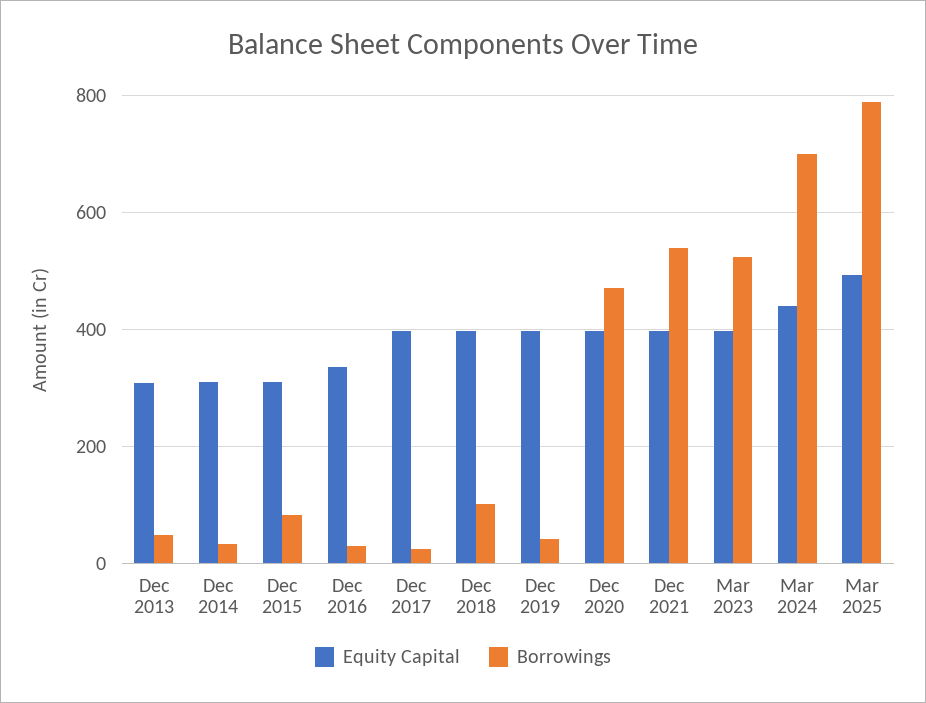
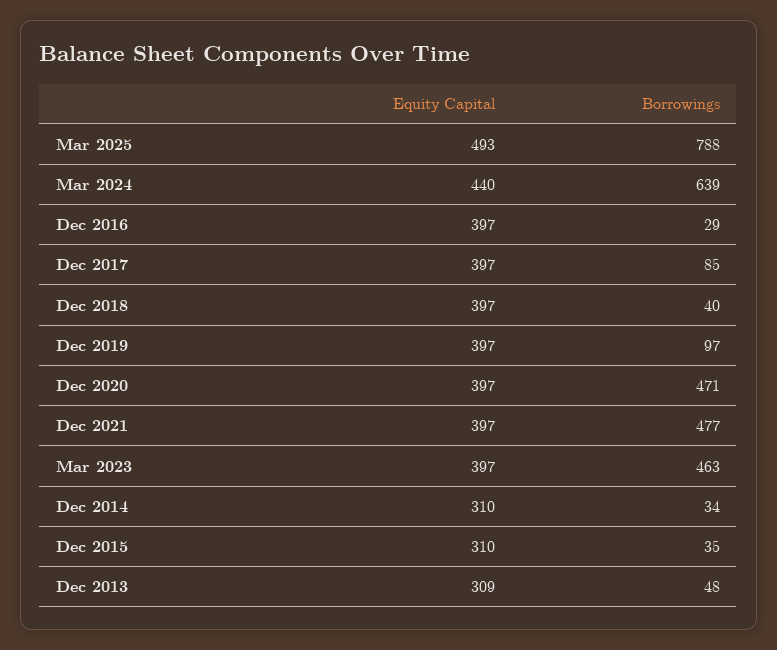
  {
    "Equity Capital": {
      "Dec 2013": 309,
      "Dec 2014": 310,
      "Dec 2015": 310,
-     "Dec 2016": 340,
+     "Dec 2016": 397,
      "Dec 2017": 397,
      "Dec 2018": 397,
      "Dec 2019": 397,
      "Dec 2020": 397,
      "Dec 2021": 397,
      "Mar 2023": 397,
      "Mar 2024": 440,
      "Mar 2025": 493
    },
    "Borrowings": {
      "Dec 2013": 48,
      "Dec 2014": 34,
-     "Dec 2015": 80,
+     "Dec 2015": 35,
      "Dec 2016": 29,
-     "Dec 2017": 20,
+     "Dec 2017": 85,
-     "Dec 2018": 100,
+     "Dec 2018": 40,
-     "Dec 2019": 40,
+     "Dec 2019": 97,
      "Dec 2020": 471,
-     "Dec 2021": 540,
+     "Dec 2021": 477,
-     "Mar 2023": 520,
+     "Mar 2023": 463,
-     "Mar 2024": 700,
+     "Mar 2024": 639,
      "Mar 2025": 788
    }
  }

